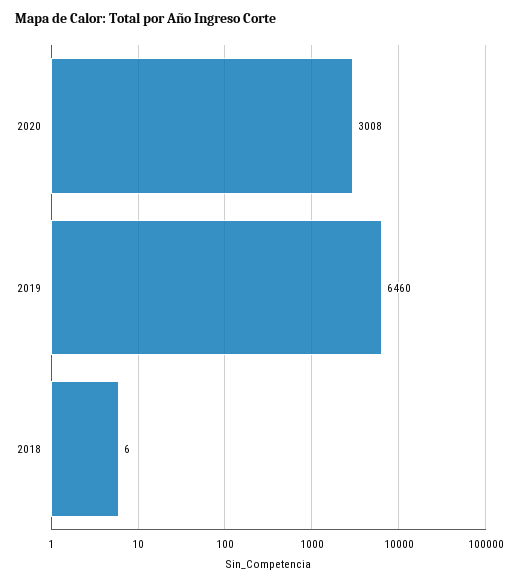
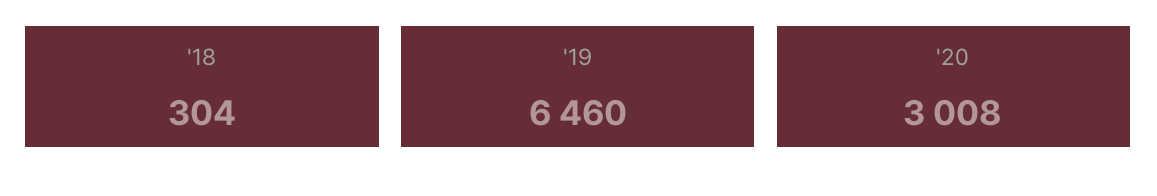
  {
    "2020": 3008,
    "2019": 6460,
-   "2018": 6
+   "2018": 304
  }

